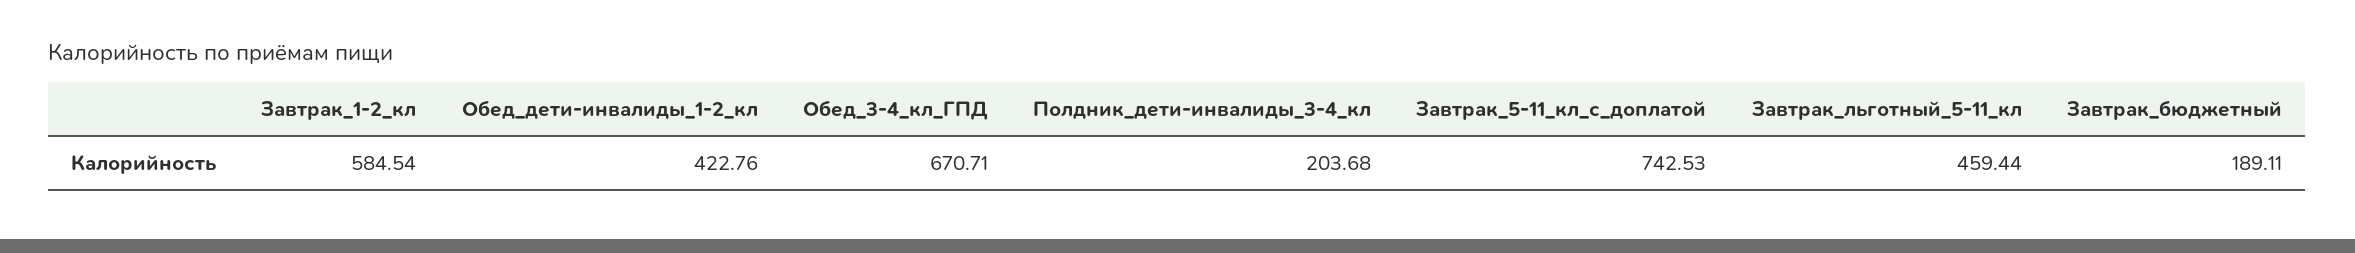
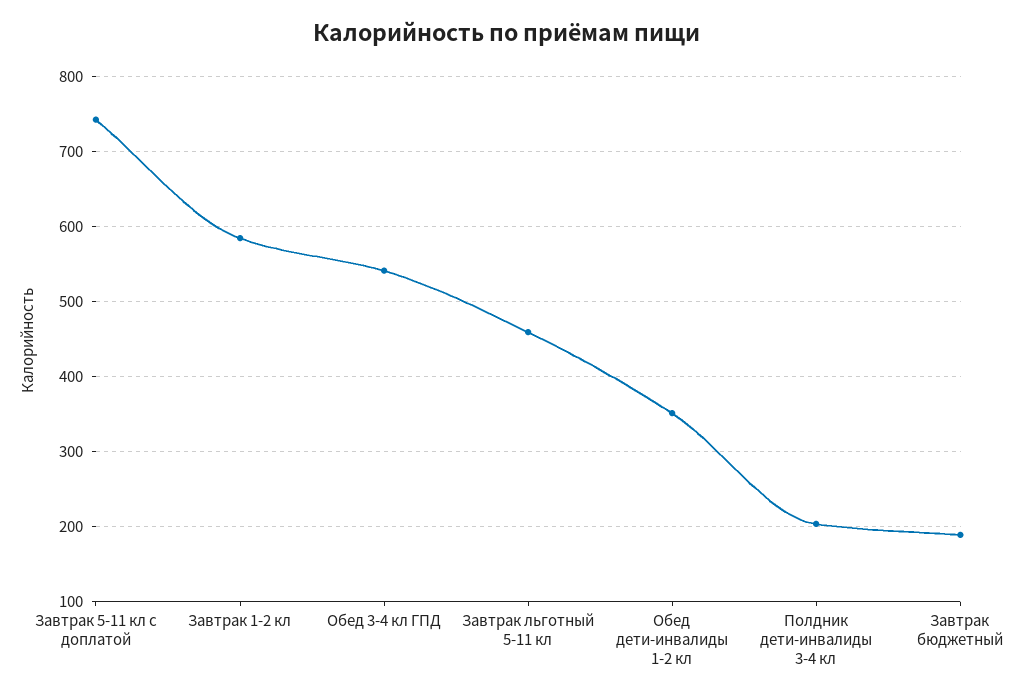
  {
    "Завтрак_1-2_кл": 584.54,
-   "Обед_дети-инвалиды_1-2_кл": 422.76,
+   "Обед_дети-инвалиды_1-2_кл": 350,
-   "Обед_3-4_кл_ГПД": 670.71,
+   "Обед_3-4_кл_ГПД": 540,
    "Полдник_дети-инвалиды_3-4_кл": 203.68,
    "Завтрак_5-11_кл_с_доплатой": 742.53,
    "Завтрак_льготный_5-11_кл": 459.44,
    "Завтрак_бюджетный": 189.11
  }

